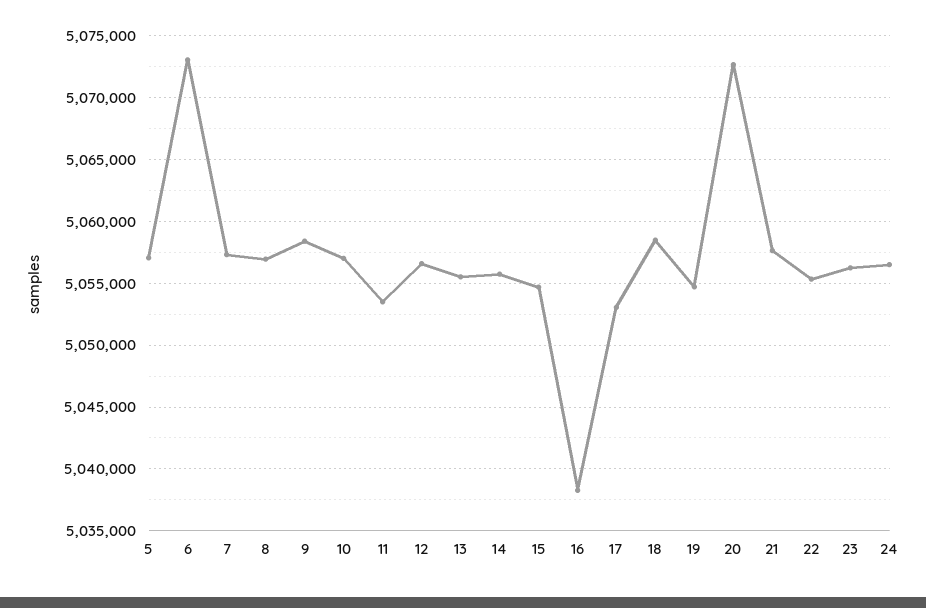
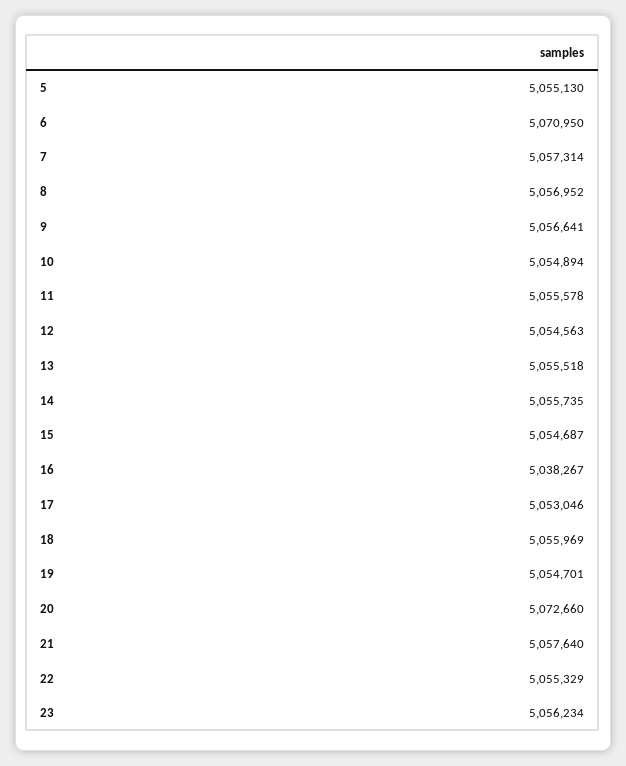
  {
-   "5": 5057000,
+   "5": 5055130,
-   "6": 5073000,
+   "6": 5070950,
    "7": 5057314,
    "8": 5056952,
-   "9": 5058500,
+   "9": 5056641,
-   "10": 5057000,
+   "10": 5054894,
-   "11": 5053500,
+   "11": 5055578,
-   "12": 5056500,
+   "12": 5054563,
    "13": 5055518,
    "14": 5055735,
    "15": 5054687,
    "16": 5038267,
    "17": 5053046,
-   "18": 5058500,
+   "18": 5055969,
    "19": 5054701,
    "20": 5072660,
    "21": 5057640,
    "22": 5055329,
-   "23": 5056234,
+   "23": 5056234
-   "24": 5056500
  }

